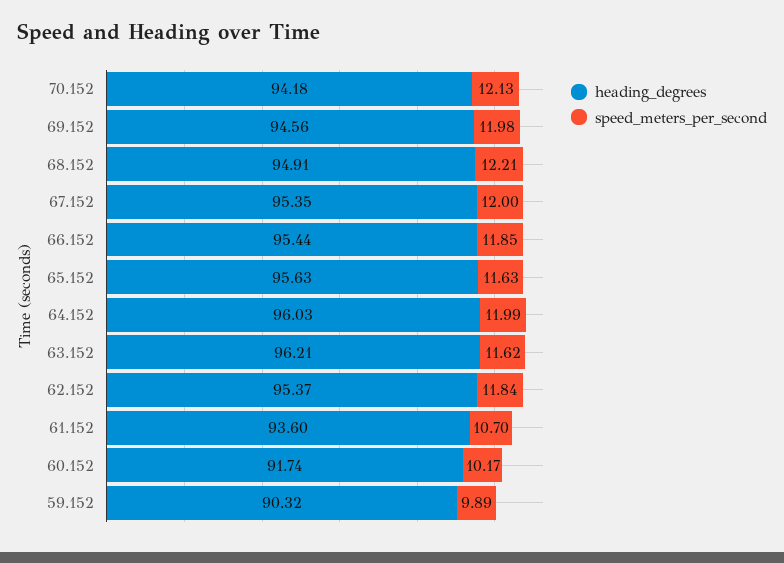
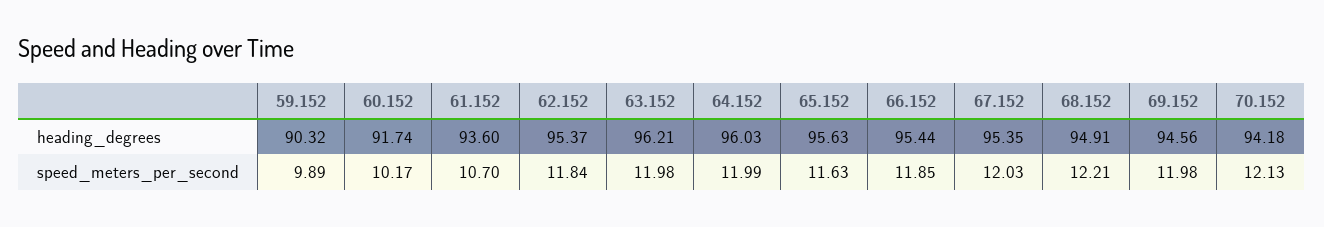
  {
    "heading_degrees": {
      "70.152": 94.18,
      "69.152": 94.56,
      "68.152": 94.91,
      "67.152": 95.35,
      "66.152": 95.44,
      "65.152": 95.63,
      "64.152": 96.03,
      "63.152": 96.21,
      "62.152": 95.37,
      "61.152": 93.6,
      "60.152": 91.74,
      "59.152": 90.32
    },
    "speed_meters_per_second": {
      "70.152": 12.13,
      "69.152": 11.98,
      "68.152": 12.21,
-     "67.152": 12,
+     "67.152": 12.03,
      "66.152": 11.85,
      "65.152": 11.63,
      "64.152": 11.99,
-     "63.152": 11.62,
+     "63.152": 11.98,
      "62.152": 11.84,
      "61.152": 10.7,
      "60.152": 10.17,
      "59.152": 9.89
    }
  }

